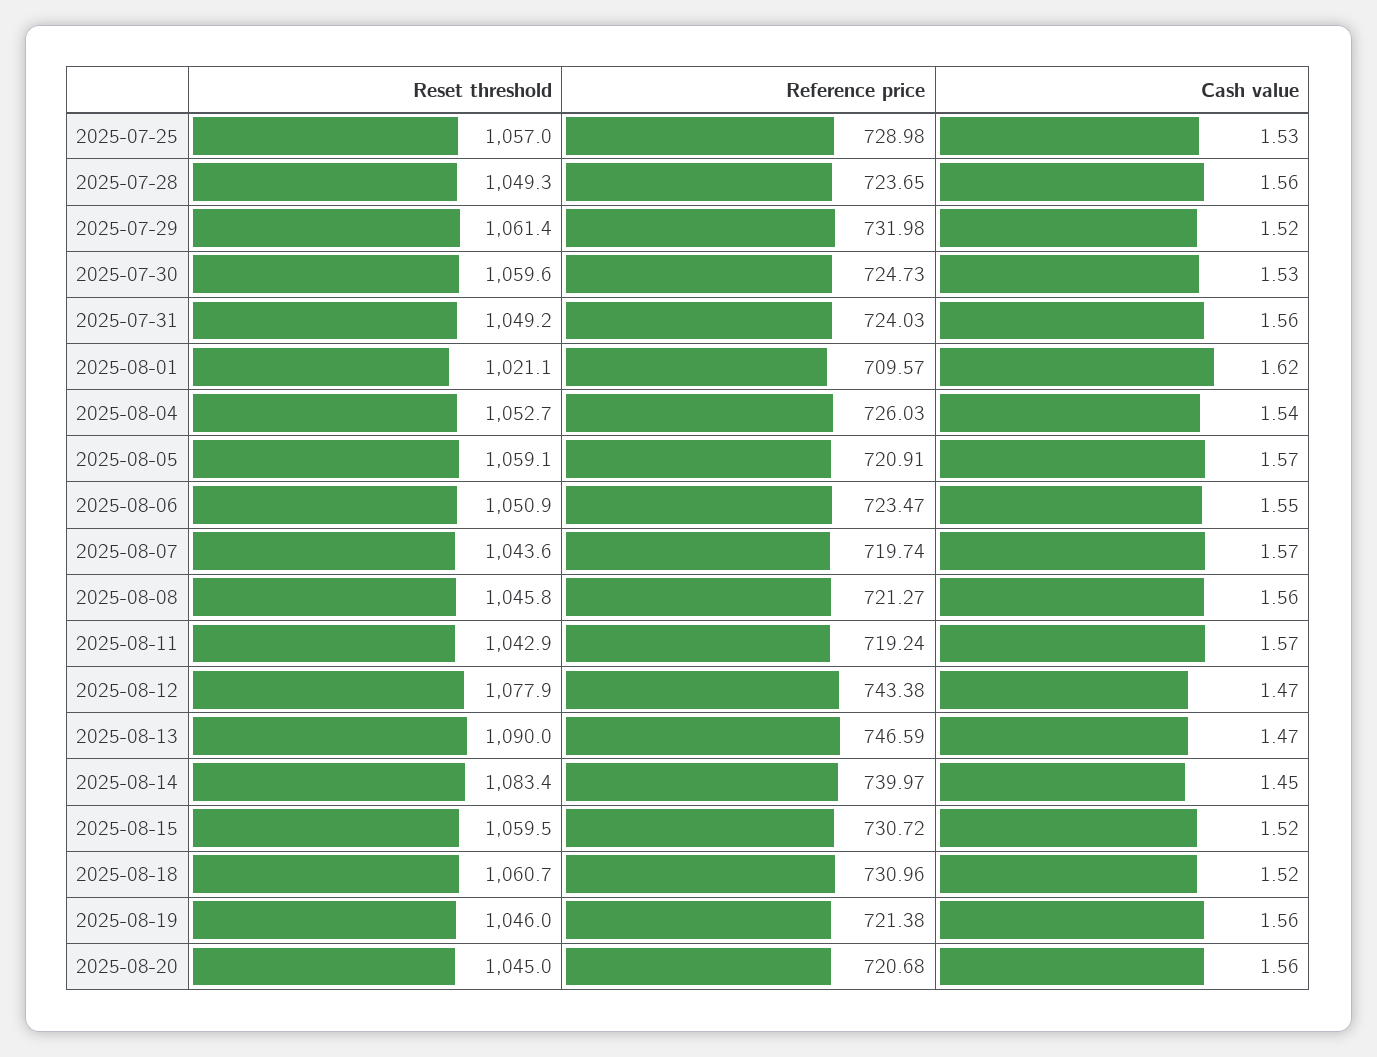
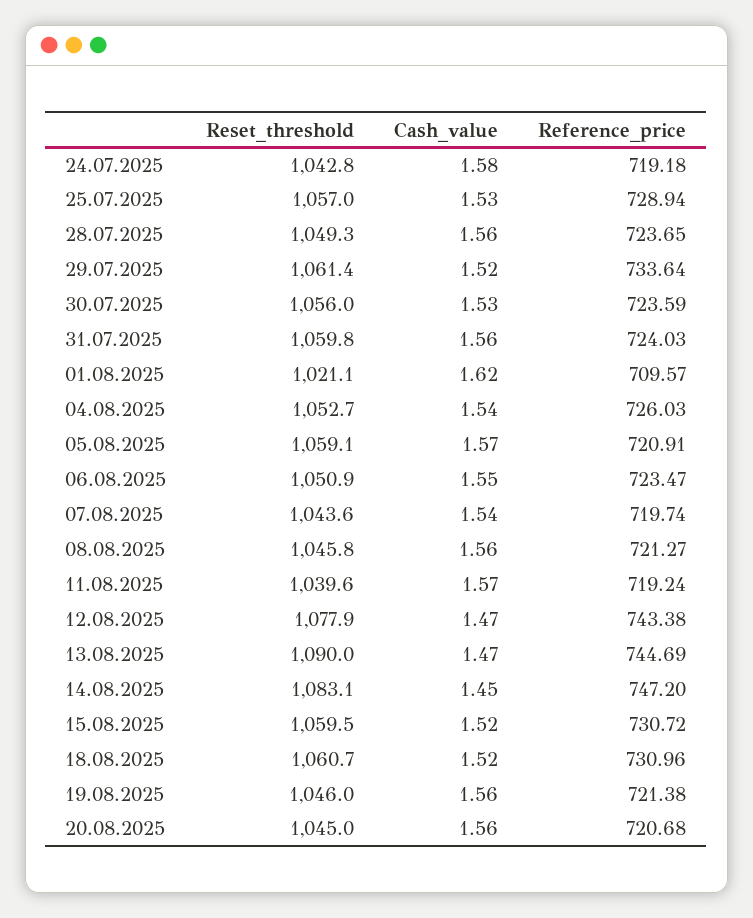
  {
    "Reset threshold": {
      "2025-07-25": 1057,
      "2025-07-28": 1049.3,
      "2025-07-29": 1061.4,
-     "2025-07-30": 1059.6,
+     "2025-07-30": 1056,
-     "2025-07-31": 1049.2,
+     "2025-07-31": 1059.8,
      "2025-08-01": 1021.1,
      "2025-08-04": 1052.7,
      "2025-08-05": 1059.1,
      "2025-08-06": 1050.9,
      "2025-08-07": 1043.6,
      "2025-08-08": 1045.8,
-     "2025-08-11": 1042.9,
+     "2025-08-11": 1039.6,
      "2025-08-12": 1077.9,
      "2025-08-13": 1090,
-     "2025-08-14": 1083.4,
+     "2025-08-14": 1083.1,
      "2025-08-15": 1059.5,
      "2025-08-18": 1060.7,
      "2025-08-19": 1046,
-     "2025-08-20": 1045
+     "2025-08-20": 1045,
+     "24.07.2025": 1042.8
    },
    "Reference price": {
-     "2025-07-25": 728.98,
+     "2025-07-25": 728.94,
      "2025-07-28": 723.65,
-     "2025-07-29": 731.98,
+     "2025-07-29": 733.64,
-     "2025-07-30": 724.73,
+     "2025-07-30": 723.59,
      "2025-07-31": 724.03,
      "2025-08-01": 709.57,
      "2025-08-04": 726.03,
      "2025-08-05": 720.91,
      "2025-08-06": 723.47,
      "2025-08-07": 719.74,
      "2025-08-08": 721.27,
      "2025-08-11": 719.24,
      "2025-08-12": 743.38,
-     "2025-08-13": 746.59,
+     "2025-08-13": 744.69,
-     "2025-08-14": 739.97,
+     "2025-08-14": 747.2,
      "2025-08-15": 730.72,
      "2025-08-18": 730.96,
      "2025-08-19": 721.38,
-     "2025-08-20": 720.68
+     "2025-08-20": 720.68,
+     "24.07.2025": 719.18
    },
    "Cash value": {
      "2025-07-25": 1.53,
      "2025-07-28": 1.56,
      "2025-07-29": 1.52,
      "2025-07-30": 1.53,
      "2025-07-31": 1.56,
      "2025-08-01": 1.62,
      "2025-08-04": 1.54,
      "2025-08-05": 1.57,
      "2025-08-06": 1.55,
-     "2025-08-07": 1.57,
+     "2025-08-07": 1.54,
      "2025-08-08": 1.56,
      "2025-08-11": 1.57,
      "2025-08-12": 1.47,
      "2025-08-13": 1.47,
      "2025-08-14": 1.45,
      "2025-08-15": 1.52,
      "2025-08-18": 1.52,
      "2025-08-19": 1.56,
-     "2025-08-20": 1.56
+     "2025-08-20": 1.56,
+     "24.07.2025": 1.58
    }
  }

